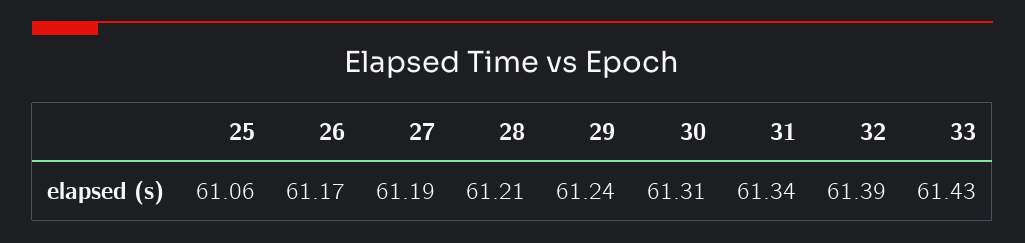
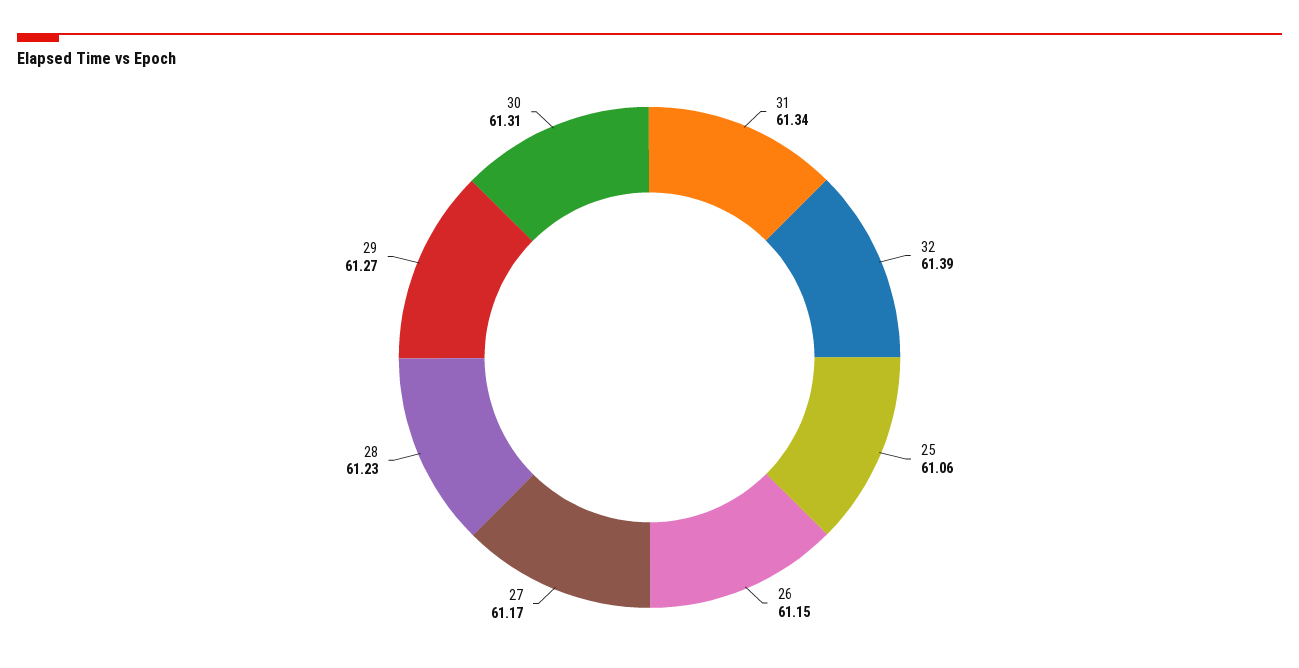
  {
    "25": 61.06,
-   "26": 61.17,
+   "26": 61.15,
-   "27": 61.19,
+   "27": 61.17,
-   "28": 61.21,
+   "28": 61.23,
-   "29": 61.24,
+   "29": 61.27,
    "30": 61.31,
    "31": 61.34,
-   "32": 61.39,
+   "32": 61.39
-   "33": 61.43
  }

